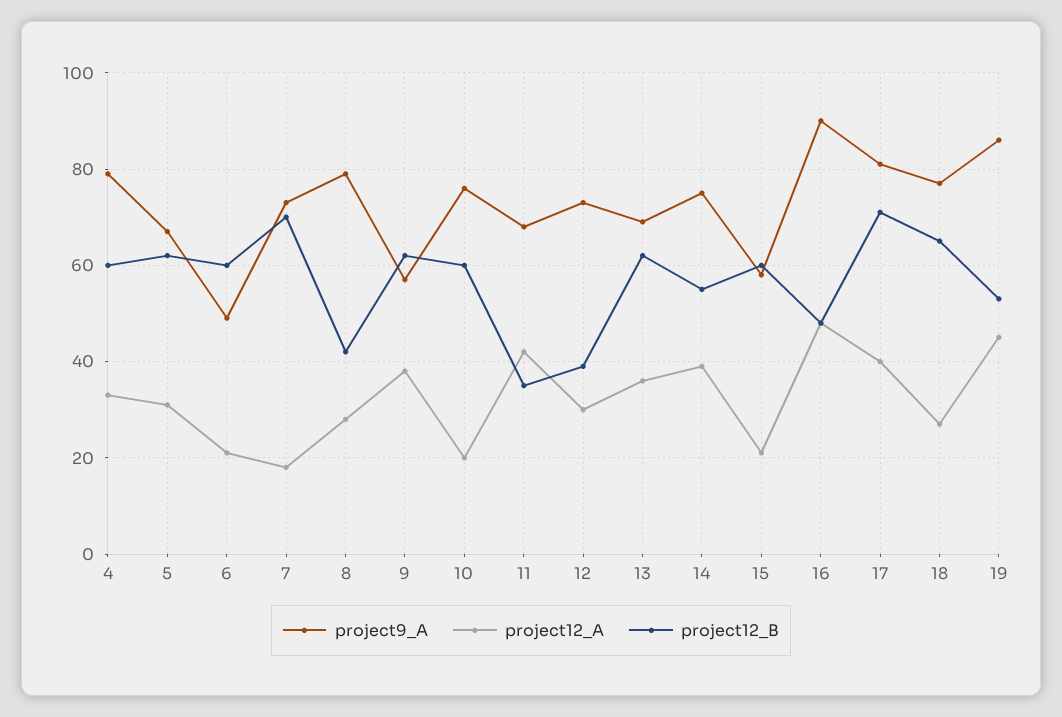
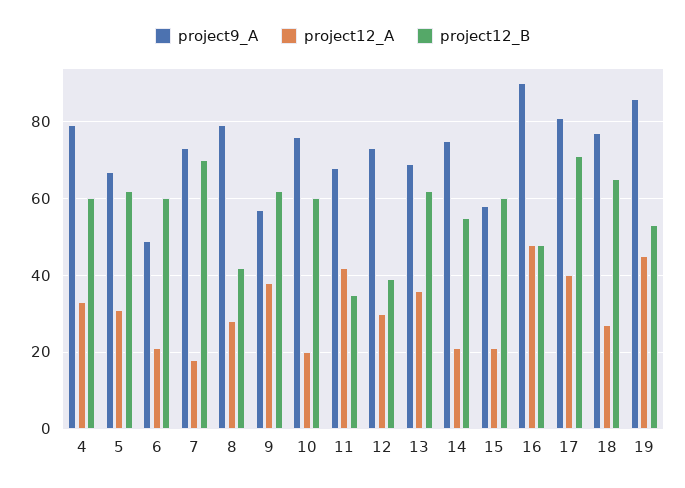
  {
    "project9_A": {
      "4": 80,
      "5": 65,
      "6": 50,
      "7": 75,
      "8": 80,
      "9": 55,
      "10": 75,
      "11": 70,
      "12": 75,
      "13": 70,
      "14": 75,
      "15": 60,
      "16": 90,
      "17": 80,
      "18": 75,
      "19": 85
    },
    "project12_A": {
      "4": 35,
      "5": 30,
      "6": 20,
      "7": 20,
      "8": 30,
      "9": 40,
      "10": 20,
      "11": 40,
      "12": 30,
      "13": 35,
-     "14": 40,
+     "14": 20,
      "15": 20,
      "16": 50,
      "17": 40,
      "18": 25,
      "19": 45
    },
    "project12_B": {
      "4": 60,
      "5": 60,
      "6": 60,
      "7": 70,
      "8": 40,
      "9": 60,
      "10": 60,
      "11": 35,
      "12": 40,
      "13": 60,
      "14": 55,
      "15": 60,
      "16": 50,
      "17": 70,
      "18": 65,
      "19": 55
    }
  }

